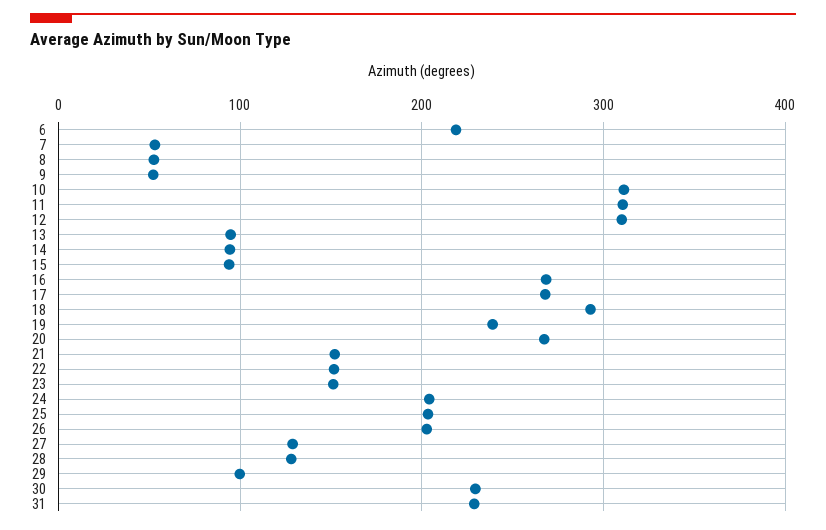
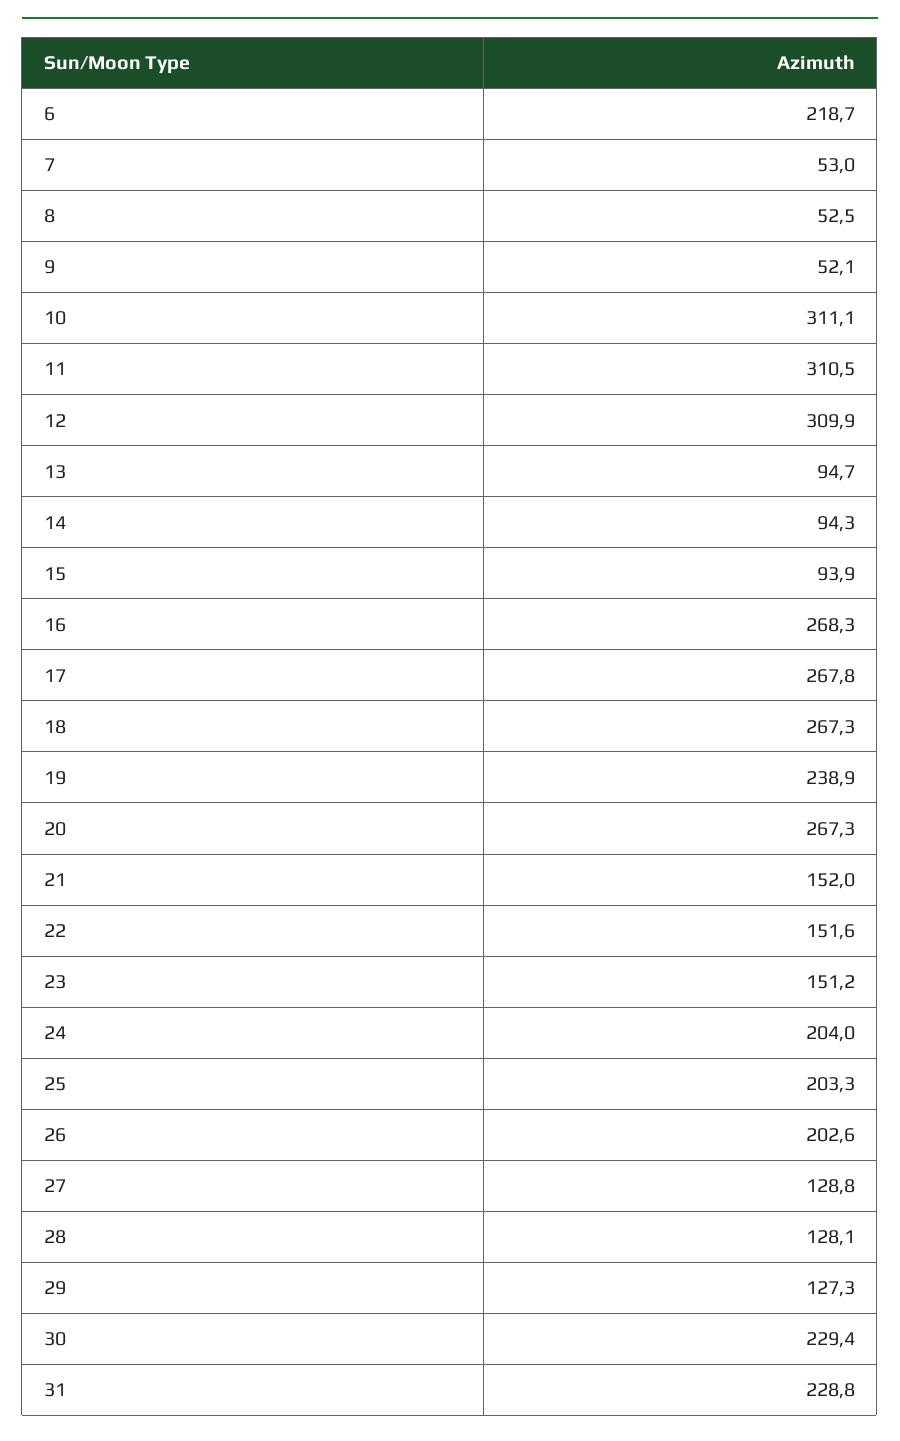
  {
    "6": 218.7,
    "7": 53,
    "8": 52.5,
    "9": 52.1,
    "10": 311.1,
    "11": 310.5,
    "12": 309.9,
    "13": 94.7,
    "14": 94.3,
    "15": 93.9,
    "16": 268.3,
    "17": 267.8,
-   "18": 290,
+   "18": 267.3,
    "19": 238.9,
    "20": 267.3,
    "21": 152,
    "22": 151.6,
    "23": 151.2,
    "24": 204,
    "25": 203.3,
    "26": 202.6,
    "27": 128.8,
    "28": 128.1,
-   "29": 100,
+   "29": 127.3,
    "30": 229.4,
    "31": 228.8
  }

